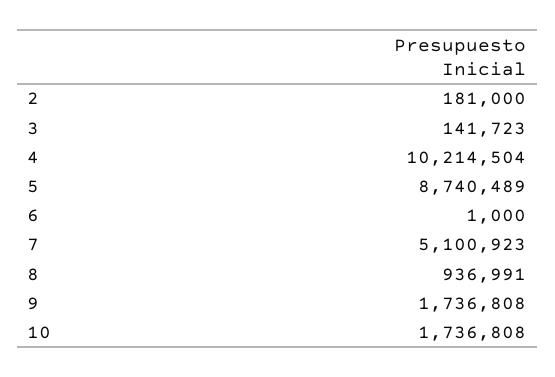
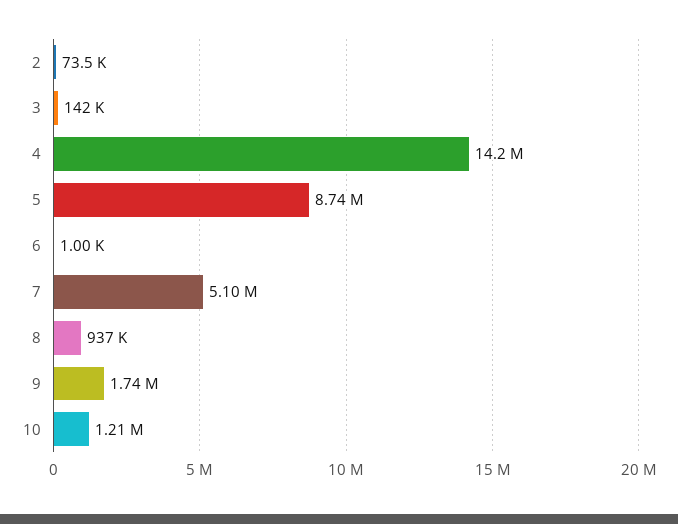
  {
-   "2": 181000,
+   "2": 73500,
    "3": 141723,
-   "4": 10214504,
+   "4": 14200000,
    "5": 8740489,
    "6": 1000,
    "7": 5100923,
    "8": 936991,
    "9": 1736808,
-   "10": 1736808
+   "10": 1210000
  }

